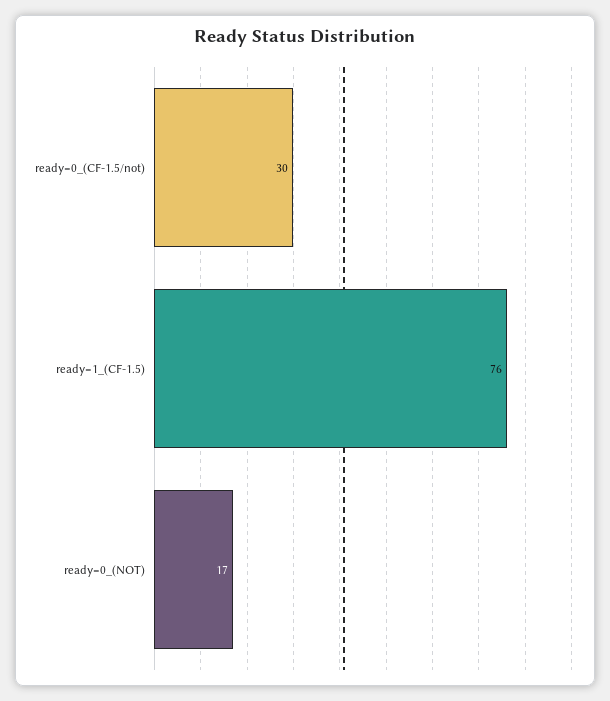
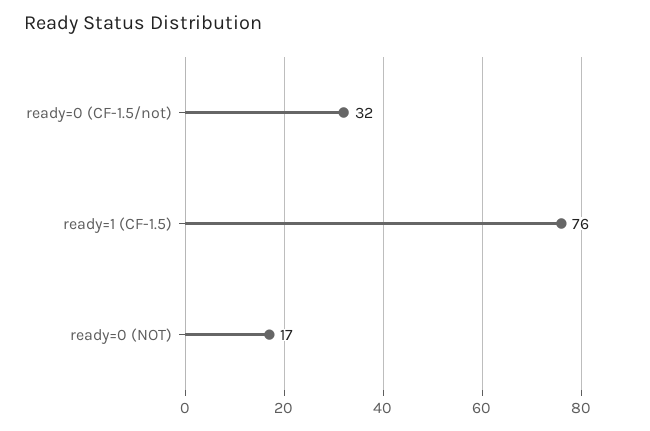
  {
-   "ready=0_(CF-1.5/not)": 30,
+   "ready=0_(CF-1.5/not)": 32,
    "ready=1_(CF-1.5)": 76,
    "ready=0_(NOT)": 17
  }

